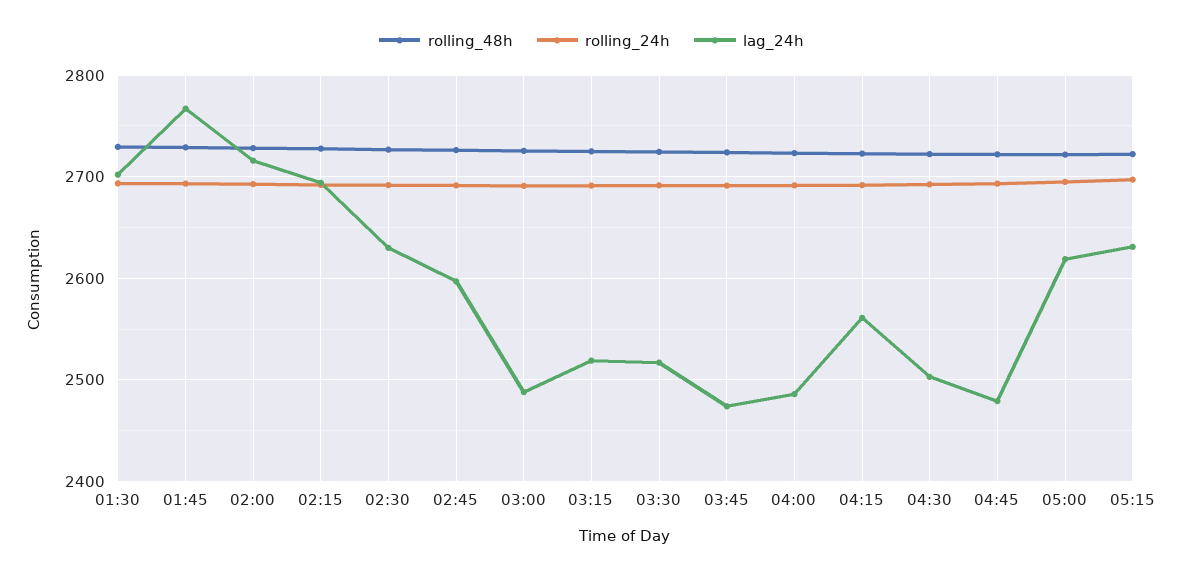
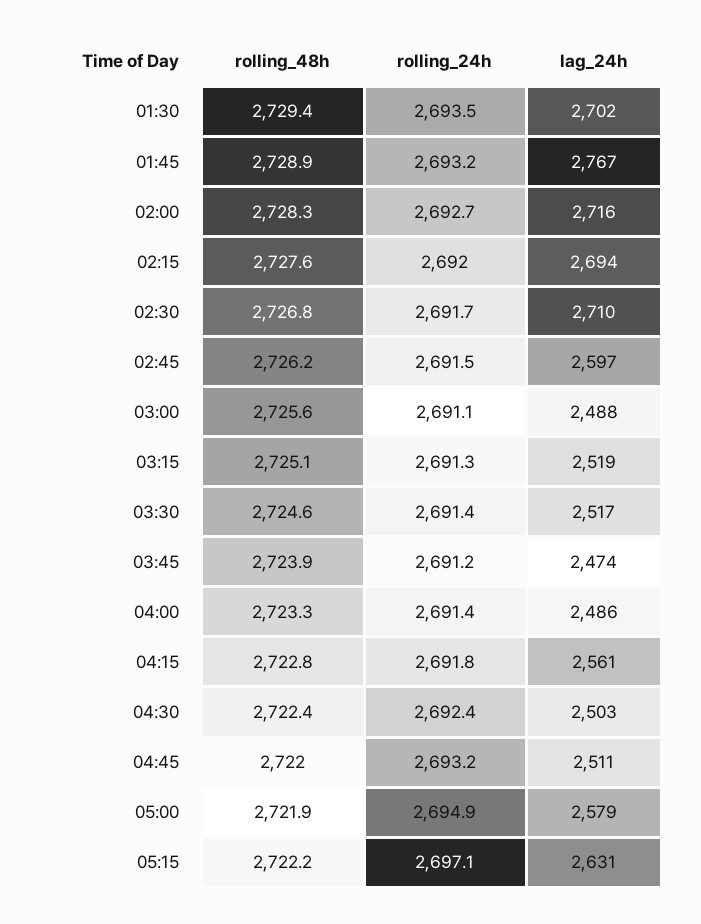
  {
    "rolling_48h": {
      "01:30": 2729.4,
      "01:45": 2728.9,
      "02:00": 2728.3,
      "02:15": 2727.6,
      "02:30": 2726.8,
      "02:45": 2726.2,
      "03:00": 2725.6,
      "03:15": 2725.1,
      "03:30": 2724.6,
      "03:45": 2723.9,
      "04:00": 2723.3,
      "04:15": 2722.8,
      "04:30": 2722.4,
      "04:45": 2722,
      "05:00": 2721.9,
      "05:15": 2722.2
    },
    "rolling_24h": {
      "01:30": 2693.5,
      "01:45": 2693.2,
      "02:00": 2692.7,
      "02:15": 2692,
      "02:30": 2691.7,
      "02:45": 2691.5,
      "03:00": 2691.1,
      "03:15": 2691.3,
      "03:30": 2691.4,
      "03:45": 2691.2,
      "04:00": 2691.4,
      "04:15": 2691.8,
      "04:30": 2692.4,
      "04:45": 2693.2,
      "05:00": 2694.9,
      "05:15": 2697.1
    },
    "lag_24h": {
      "01:30": 2702,
      "01:45": 2767,
      "02:00": 2716,
      "02:15": 2694,
-     "02:30": 2630,
+     "02:30": 2710,
      "02:45": 2597,
      "03:00": 2488,
      "03:15": 2519,
      "03:30": 2517,
      "03:45": 2474,
      "04:00": 2486,
      "04:15": 2561,
      "04:30": 2503,
-     "04:45": 2480,
+     "04:45": 2511,
-     "05:00": 2620,
+     "05:00": 2579,
      "05:15": 2631
    }
  }

